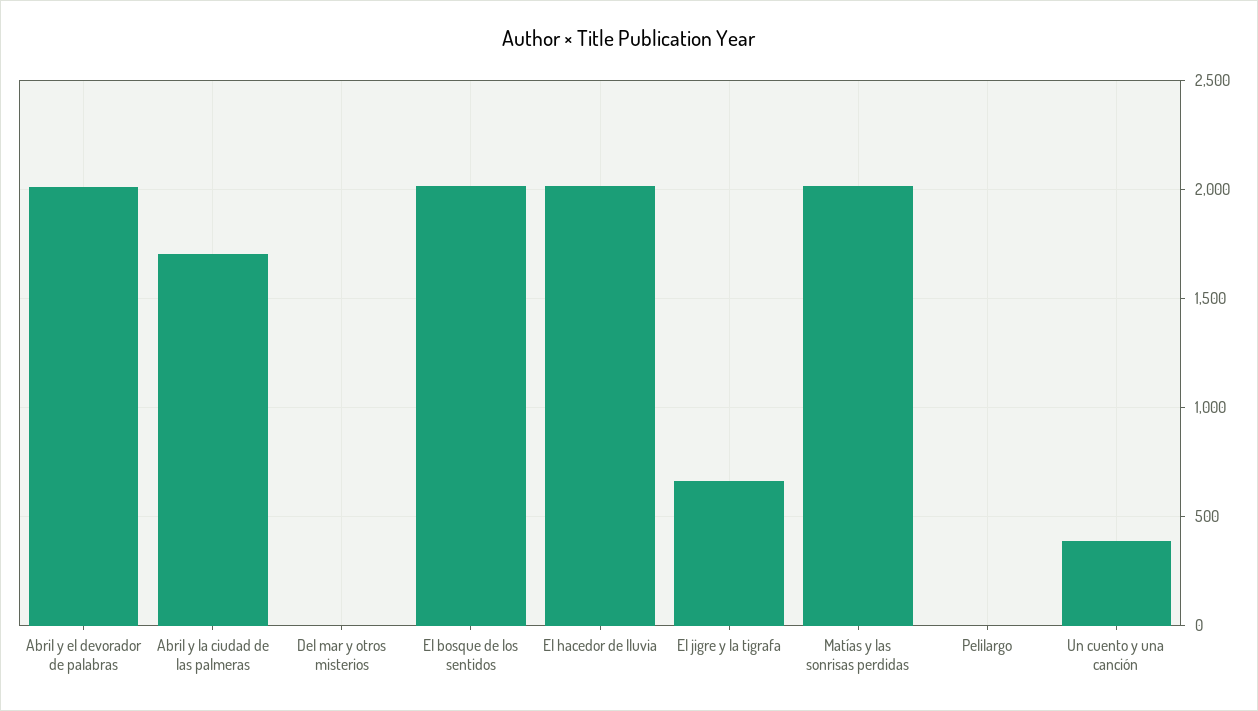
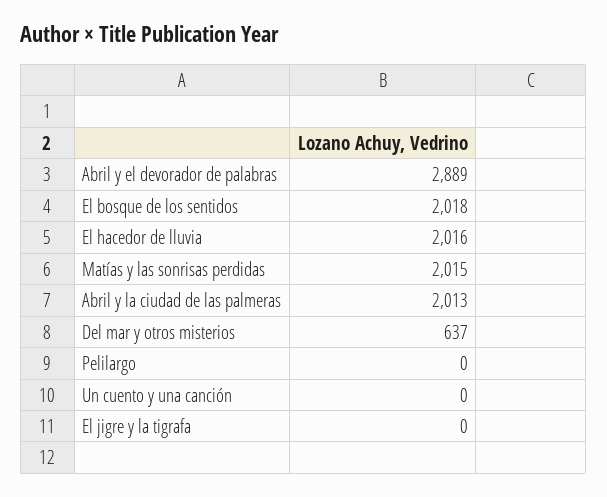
  {
-   "Abril y el devorador de palabras": 2000,
+   "Abril y el devorador de palabras": 2889,
-   "Abril y la ciudad de las palmeras": 1700,
+   "Abril y la ciudad de las palmeras": 2013,
-   "Del mar y otros misterios": 0,
+   "Del mar y otros misterios": 637,
    "El bosque de los sentidos": 2018,
    "El hacedor de lluvia": 2016,
-   "El jigre y la tigrafa": 650,
+   "El jigre y la tigrafa": 0,
    "Matías y las sonrisas perdidas": 2015,
    "Pelilargo": 0,
-   "Un cuento y una canción": 400
+   "Un cuento y una canción": 0
  }

